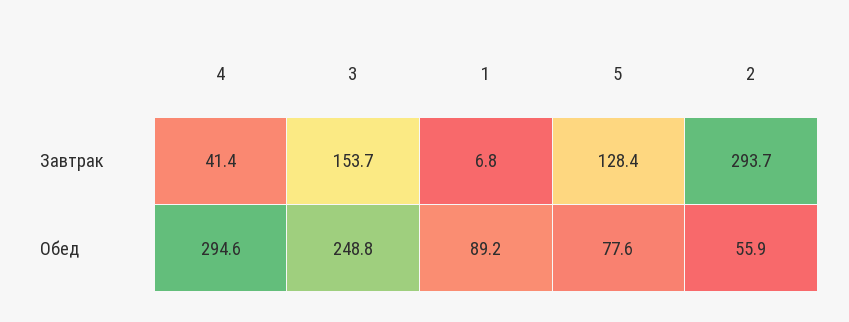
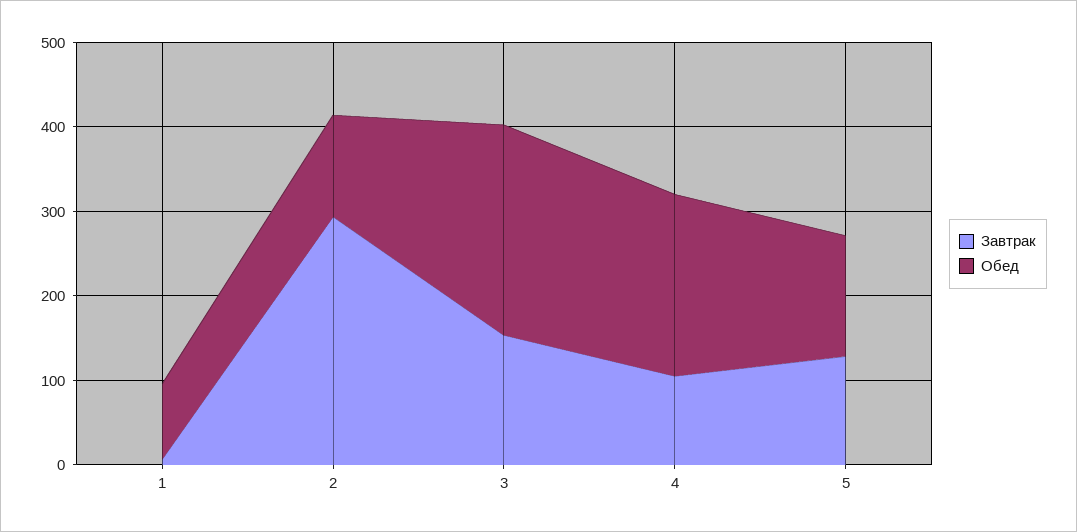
  {
    "Завтрак": {
-     "4": 41.4,
+     "4": 100,
      "3": 153.7,
      "1": 6.8,
      "5": 128.4,
      "2": 293.7
    },
    "Обед": {
-     "4": 294.6,
+     "4": 220,
      "3": 248.8,
      "1": 89.2,
-     "5": 77.6,
+     "5": 140,
-     "2": 55.9
+     "2": 120
    }
  }

